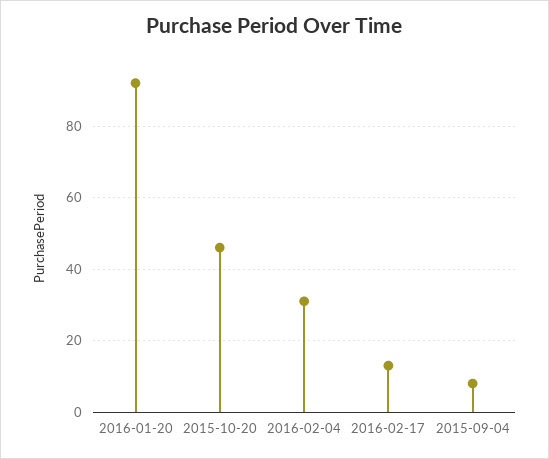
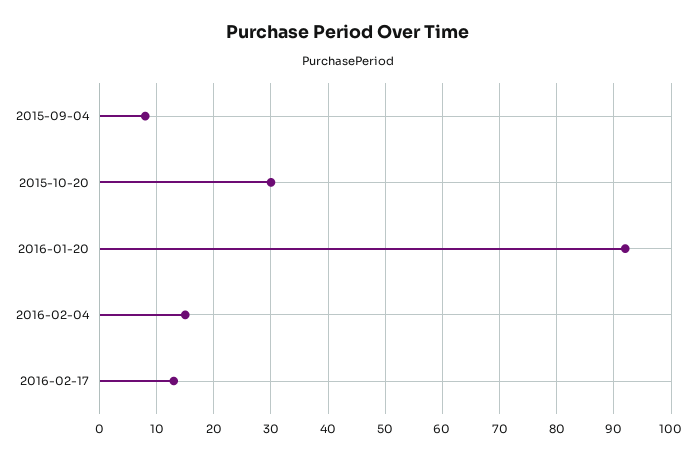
  {
    "2016-01-20": 90,
-   "2015-10-20": 45,
+   "2015-10-20": 30,
-   "2016-02-04": 30,
+   "2016-02-04": 15,
    "2016-02-17": 15,
    "2015-09-04": 10
  }

